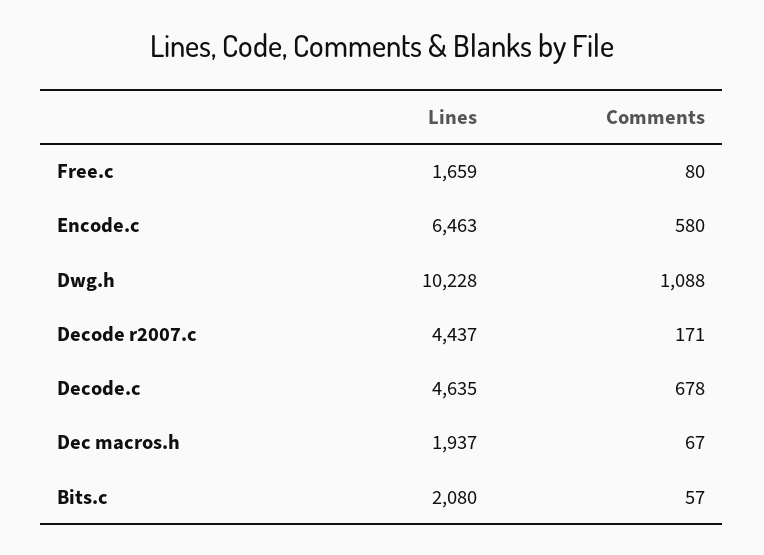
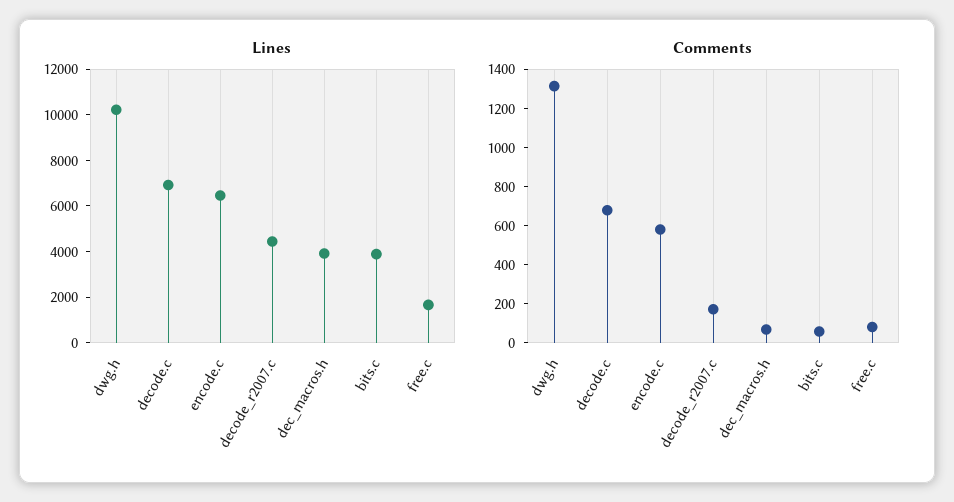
  {
    "Lines": {
      "Free.c": 1659,
      "Encode.c": 6463,
      "Dwg.h": 10228,
      "Decode r2007.c": 4437,
-     "Decode.c": 4635,
+     "Decode.c": 7000,
-     "Dec macros.h": 1937,
+     "Dec macros.h": 4000,
-     "Bits.c": 2080
+     "Bits.c": 4000
    },
    "Comments": {
      "Free.c": 80,
      "Encode.c": 580,
-     "Dwg.h": 1088,
+     "Dwg.h": 1300,
      "Decode r2007.c": 171,
      "Decode.c": 678,
      "Dec macros.h": 67,
      "Bits.c": 57
    }
  }

